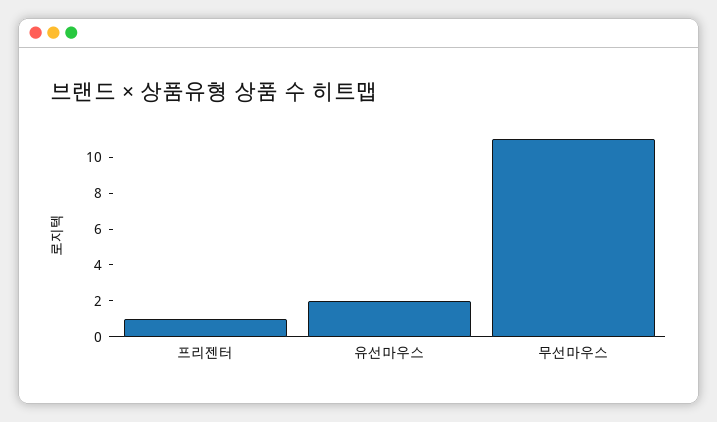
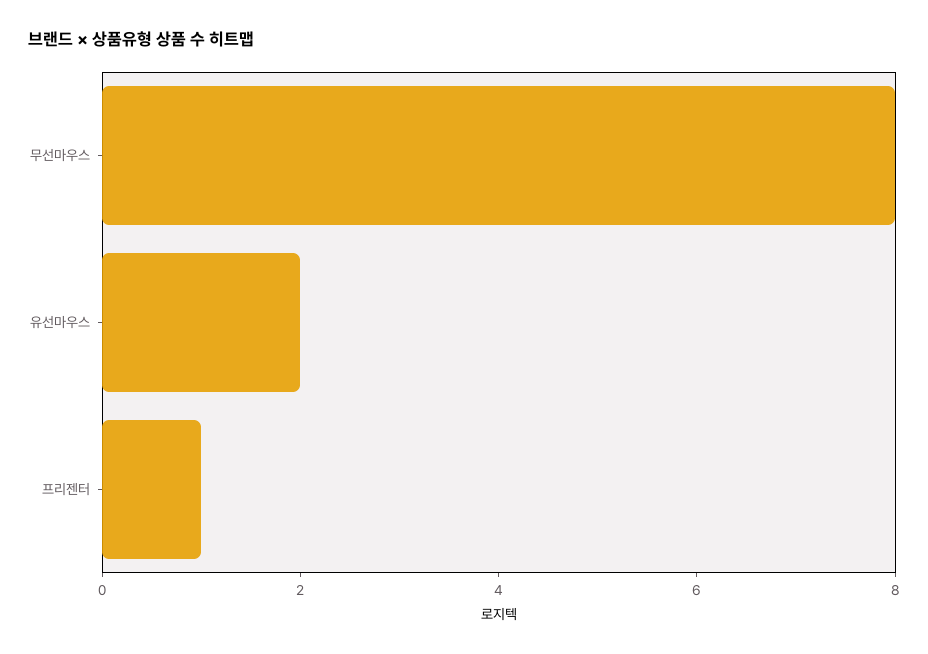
  {
    "프리젠터": 1,
    "유선마우스": 2,
-   "무선마우스": 11
+   "무선마우스": 8
  }

